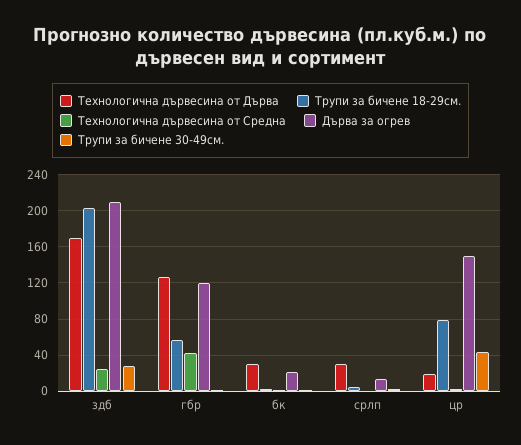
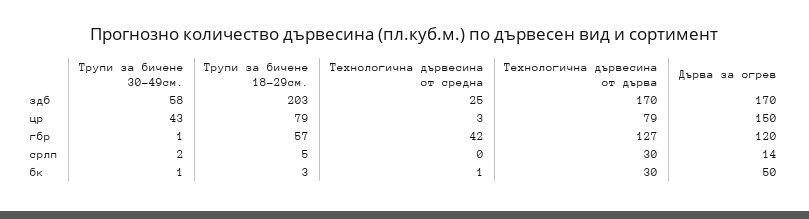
  {
    "Технологична дървесина от Дърва": {
      "здб": 170,
      "гбр": 127,
      "бк": 30,
      "срлп": 30,
-     "цр": 20
+     "цр": 79
    },
    "Трупи за бичене 18-29см.": {
      "здб": 203,
      "гбр": 57,
      "бк": 3,
      "срлп": 5,
      "цр": 79
    },
    "Технологична дървесина от Средна": {
      "здб": 25,
      "гбр": 42,
      "бк": 1,
      "срлп": 0,
      "цр": 3
    },
    "Дърва за огрев": {
-     "здб": 210,
+     "здб": 170,
      "гбр": 120,
-     "бк": 20,
+     "бк": 50,
      "срлп": 14,
      "цр": 150
    },
    "Трупи за бичене 30-49см.": {
-     "здб": 30,
+     "здб": 58,
      "гбр": 1,
      "бк": 1,
      "срлп": 2,
      "цр": 43
    }
  }

